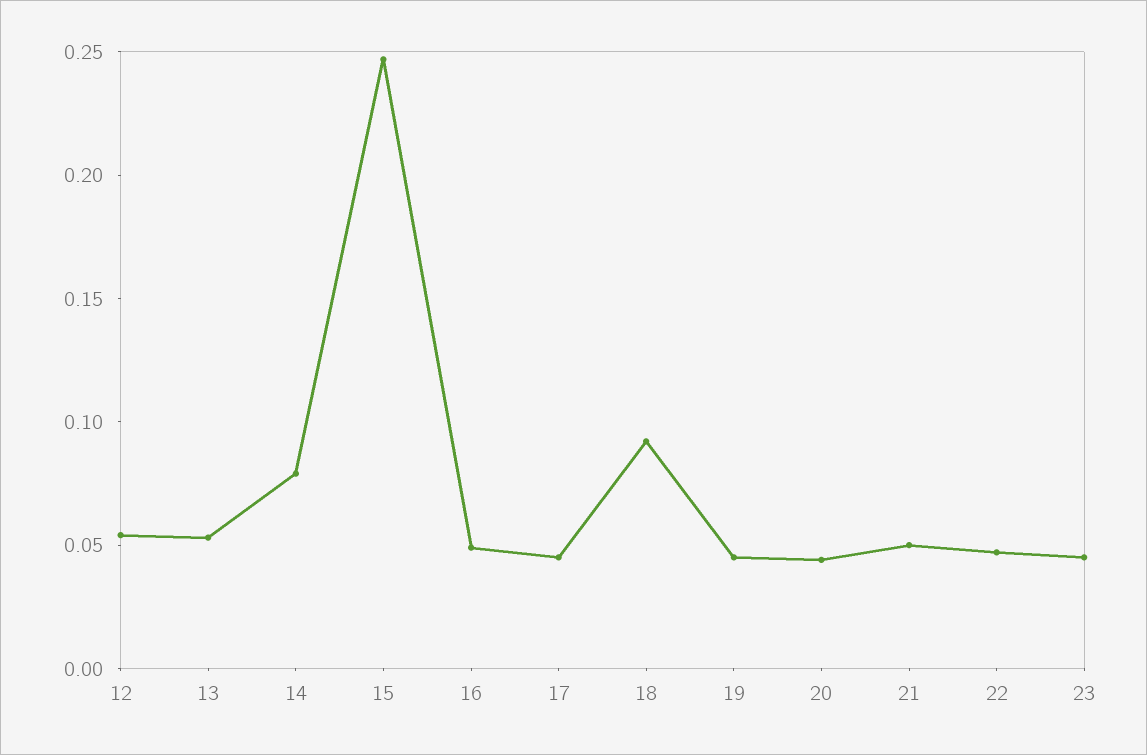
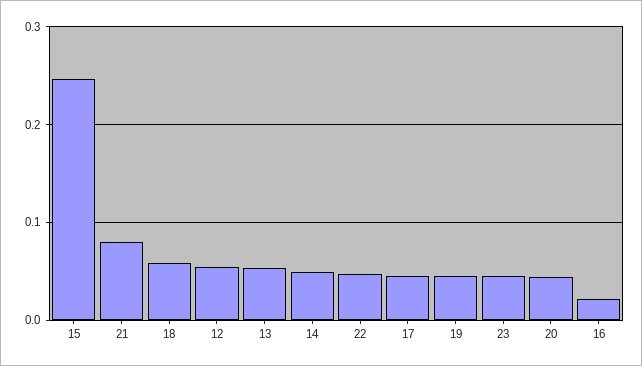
  {
    "12": 0.05,
    "13": 0.05,
-   "14": 0.08,
+   "14": 0.05,
    "15": 0.25,
-   "16": 0.05,
+   "16": 0.02,
    "17": 0.05,
-   "18": 0.09,
+   "18": 0.06,
    "19": 0.05,
    "20": 0.04,
-   "21": 0.05,
+   "21": 0.08,
    "22": 0.05,
    "23": 0.05
  }

